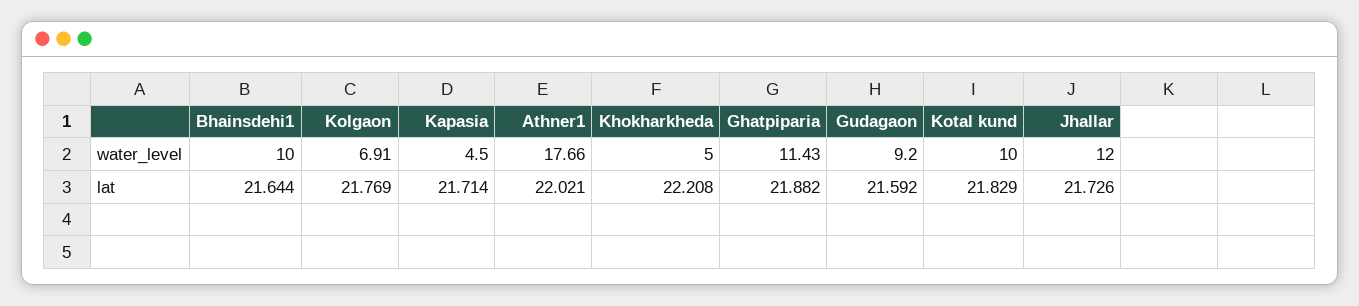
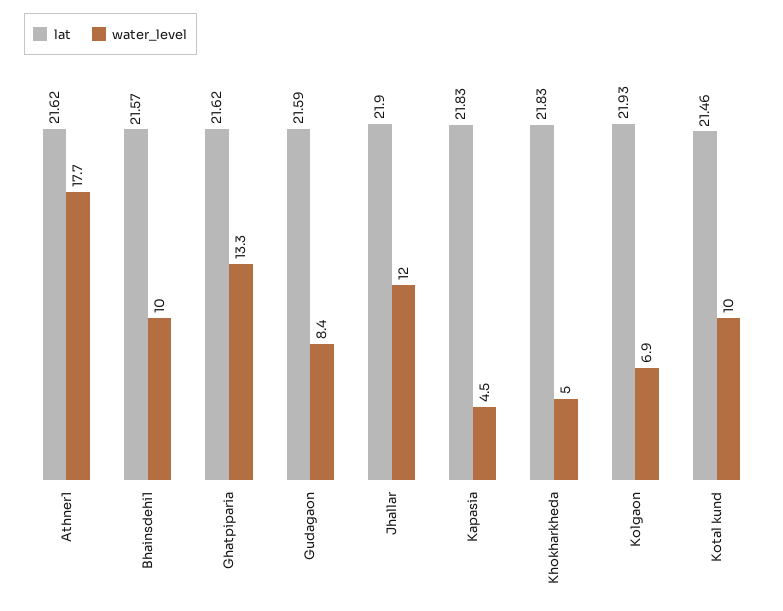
  {
    "water_level": {
      "Bhainsdehi1": 10,
      "Kolgaon": 6.91,
      "Kapasia": 4.5,
      "Athner1": 17.66,
      "Khokharkheda": 5,
-     "Ghatpiparia": 11.43,
+     "Ghatpiparia": 13.3,
-     "Gudagaon": 9.2,
+     "Gudagaon": 8.4,
      "Kotal kund": 10,
      "Jhallar": 12
    },
    "lat": {
-     "Bhainsdehi1": 21.644,
+     "Bhainsdehi1": 21.57,
-     "Kolgaon": 21.769,
+     "Kolgaon": 21.93,
-     "Kapasia": 21.714,
+     "Kapasia": 21.83,
-     "Athner1": 22.021,
+     "Athner1": 21.62,
-     "Khokharkheda": 22.208,
+     "Khokharkheda": 21.83,
-     "Ghatpiparia": 21.882,
+     "Ghatpiparia": 21.62,
      "Gudagaon": 21.592,
-     "Kotal kund": 21.829,
+     "Kotal kund": 21.46,
-     "Jhallar": 21.726
+     "Jhallar": 21.9
    }
  }

